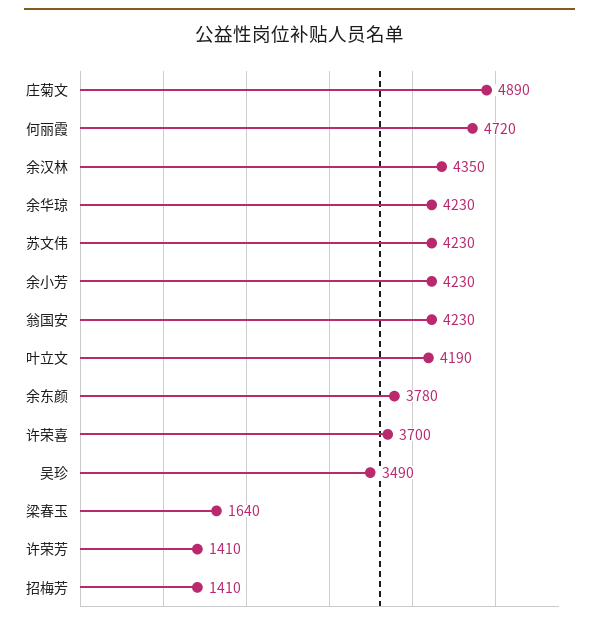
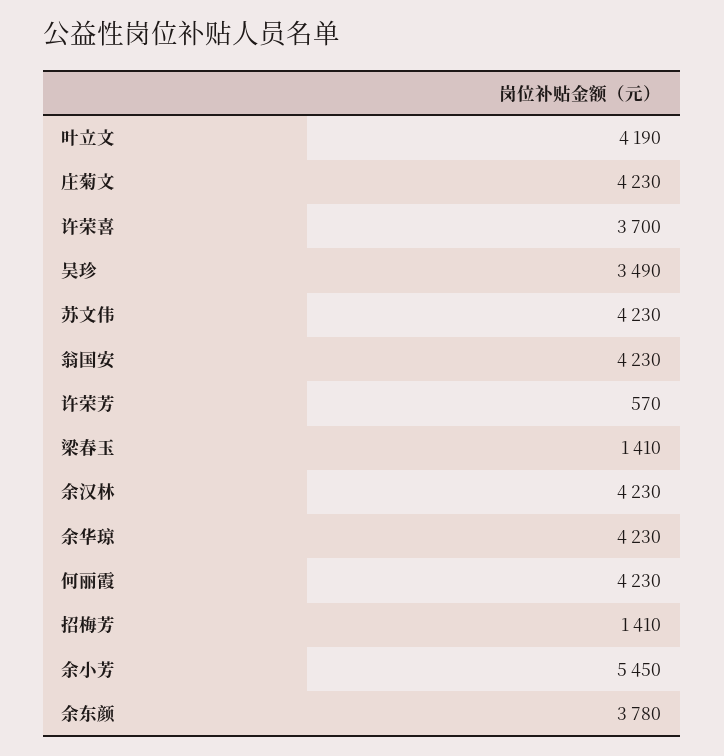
  {
-   "庄菊文": 4890,
+   "庄菊文": 4230,
-   "何丽霞": 4720,
+   "何丽霞": 4230,
-   "余汉林": 4350,
+   "余汉林": 4230,
    "余华琼": 4230,
    "苏文伟": 4230,
-   "余小芳": 4230,
+   "余小芳": 5450,
    "翁国安": 4230,
    "叶立文": 4190,
    "余东颜": 3780,
    "许荣喜": 3700,
    "吴珍": 3490,
-   "梁春玉": 1640,
+   "梁春玉": 1410,
-   "许荣芳": 1410,
+   "许荣芳": 570,
    "招梅芳": 1410
  }

